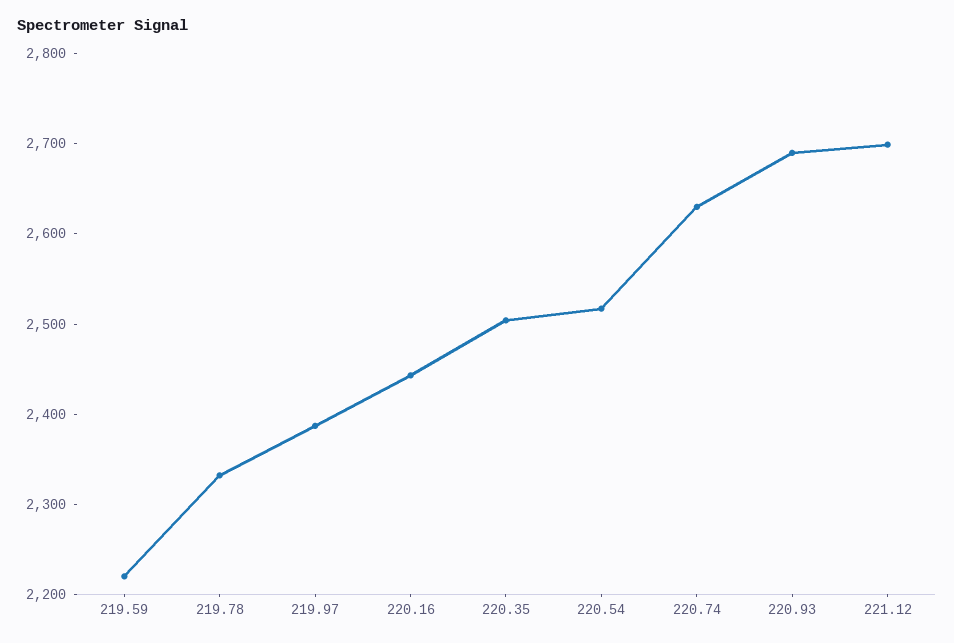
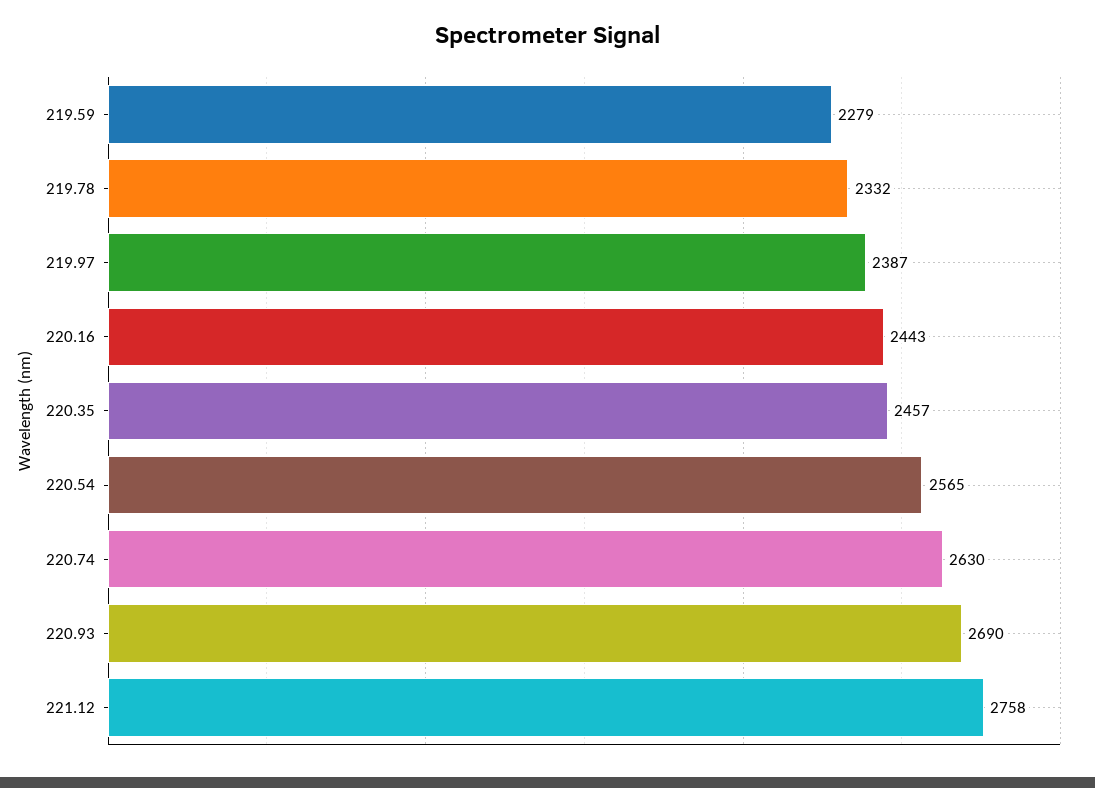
  {
-   "219.59": 2220,
+   "219.59": 2279,
    "219.78": 2332,
    "219.97": 2387,
    "220.16": 2443,
-   "220.35": 2500,
+   "220.35": 2457,
-   "220.54": 2520,
+   "220.54": 2565,
    "220.74": 2630,
    "220.93": 2690,
-   "221.12": 2700
+   "221.12": 2758
  }

